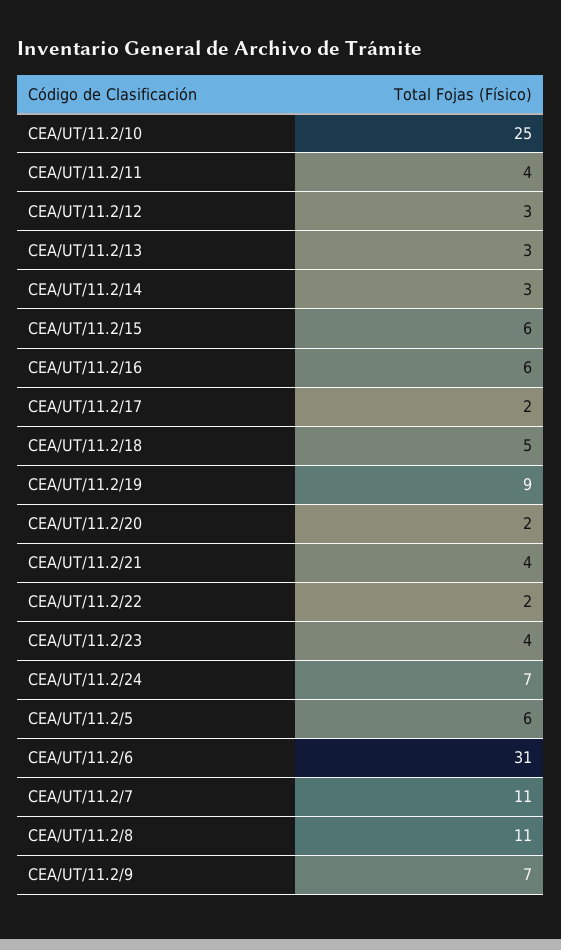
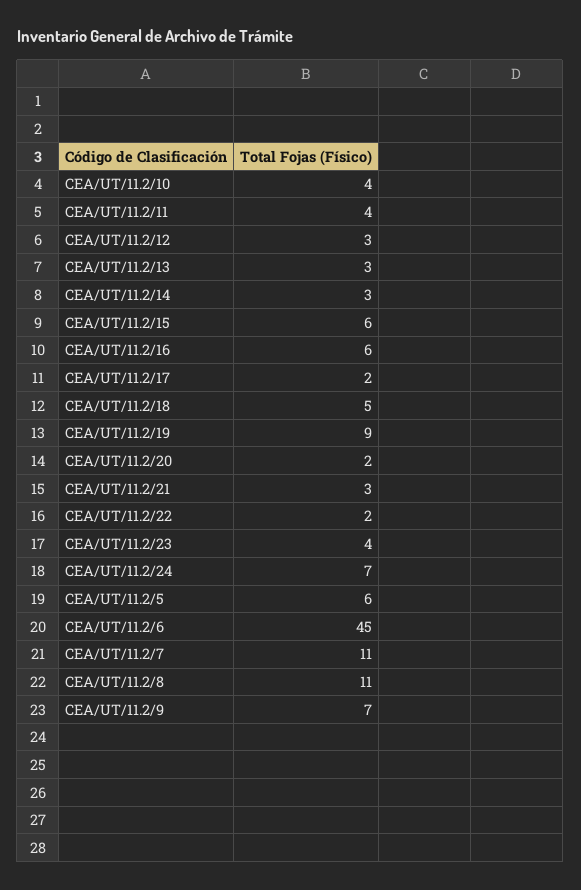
  {
-   "CEA/UT/11.2/10": 25,
+   "CEA/UT/11.2/10": 4,
    "CEA/UT/11.2/11": 4,
    "CEA/UT/11.2/12": 3,
    "CEA/UT/11.2/13": 3,
    "CEA/UT/11.2/14": 3,
    "CEA/UT/11.2/15": 6,
    "CEA/UT/11.2/16": 6,
    "CEA/UT/11.2/17": 2,
    "CEA/UT/11.2/18": 5,
    "CEA/UT/11.2/19": 9,
    "CEA/UT/11.2/20": 2,
-   "CEA/UT/11.2/21": 4,
+   "CEA/UT/11.2/21": 3,
    "CEA/UT/11.2/22": 2,
    "CEA/UT/11.2/23": 4,
    "CEA/UT/11.2/24": 7,
    "CEA/UT/11.2/5": 6,
-   "CEA/UT/11.2/6": 31,
+   "CEA/UT/11.2/6": 45,
    "CEA/UT/11.2/7": 11,
    "CEA/UT/11.2/8": 11,
    "CEA/UT/11.2/9": 7
  }

